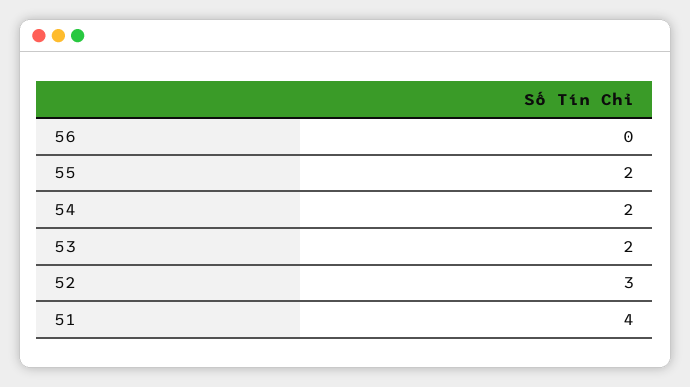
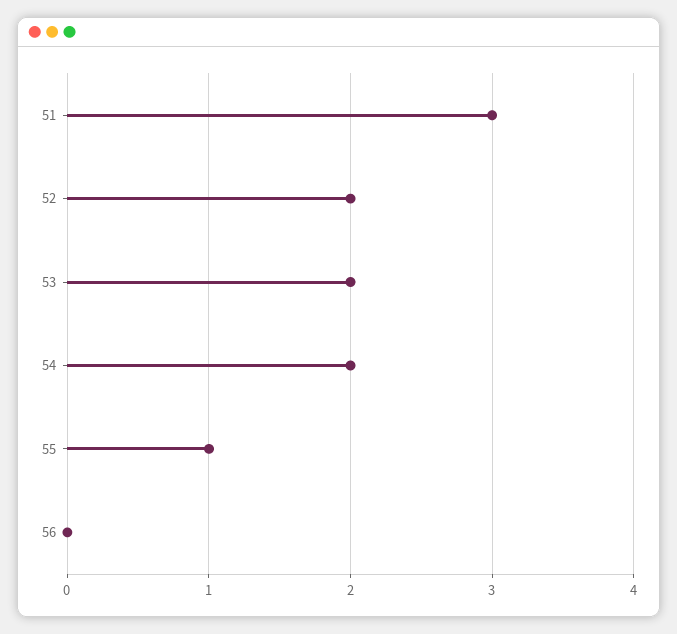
  {
    "56": 0,
-   "55": 2,
+   "55": 1,
    "54": 2,
    "53": 2,
-   "52": 3,
+   "52": 2,
-   "51": 4
+   "51": 3
  }

